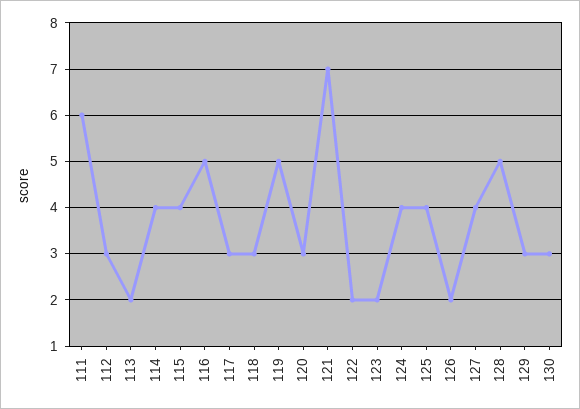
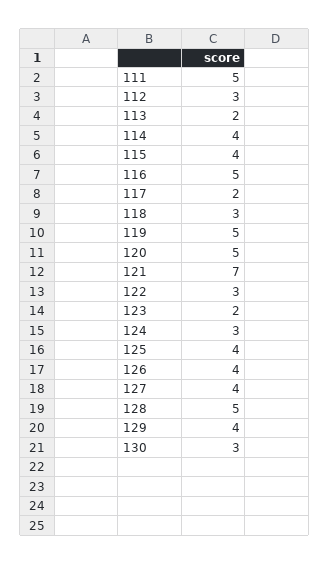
  {
-   "111": 6,
+   "111": 5,
    "112": 3,
    "113": 2,
    "114": 4,
    "115": 4,
    "116": 5,
-   "117": 3,
+   "117": 2,
    "118": 3,
    "119": 5,
-   "120": 3,
+   "120": 5,
    "121": 7,
-   "122": 2,
+   "122": 3,
    "123": 2,
-   "124": 4,
+   "124": 3,
    "125": 4,
-   "126": 2,
+   "126": 4,
    "127": 4,
    "128": 5,
-   "129": 3,
+   "129": 4,
    "130": 3
  }

